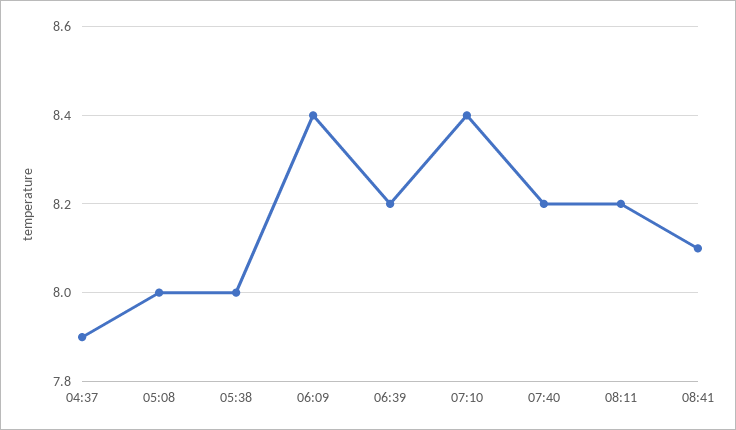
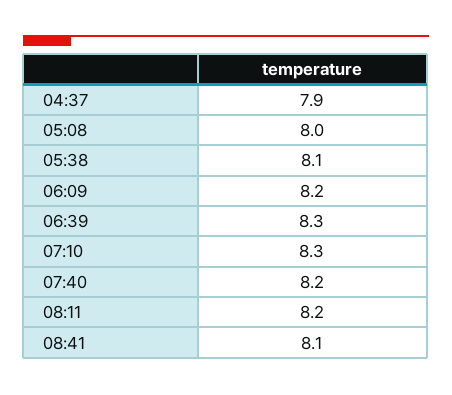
  {
    "04:37": 7.9,
    "05:08": 8,
-   "05:38": 8,
+   "05:38": 8.1,
-   "06:09": 8.4,
+   "06:09": 8.2,
-   "06:39": 8.2,
+   "06:39": 8.3,
-   "07:10": 8.4,
+   "07:10": 8.3,
    "07:40": 8.2,
    "08:11": 8.2,
    "08:41": 8.1
  }

